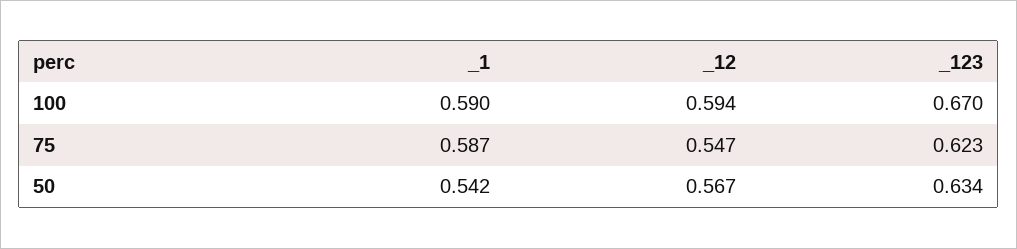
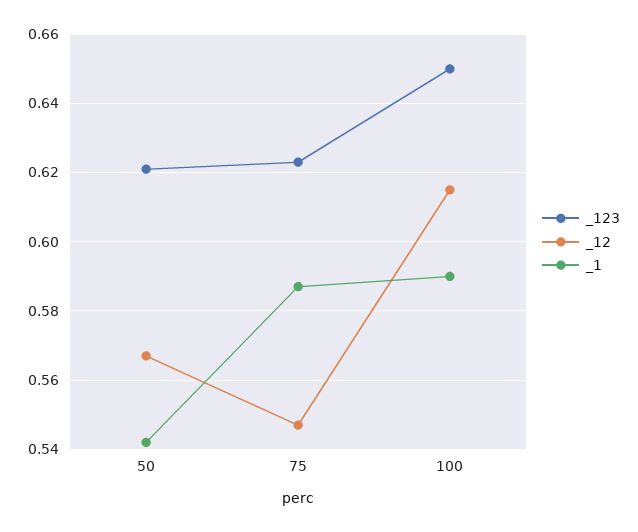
  {
    "_1": {
      "100": 0.59,
      "75": 0.587,
      "50": 0.542
    },
    "_12": {
-     "100": 0.594,
+     "100": 0.615,
      "75": 0.547,
      "50": 0.567
    },
    "_123": {
-     "100": 0.67,
+     "100": 0.65,
      "75": 0.623,
-     "50": 0.634
+     "50": 0.62
    }
  }

